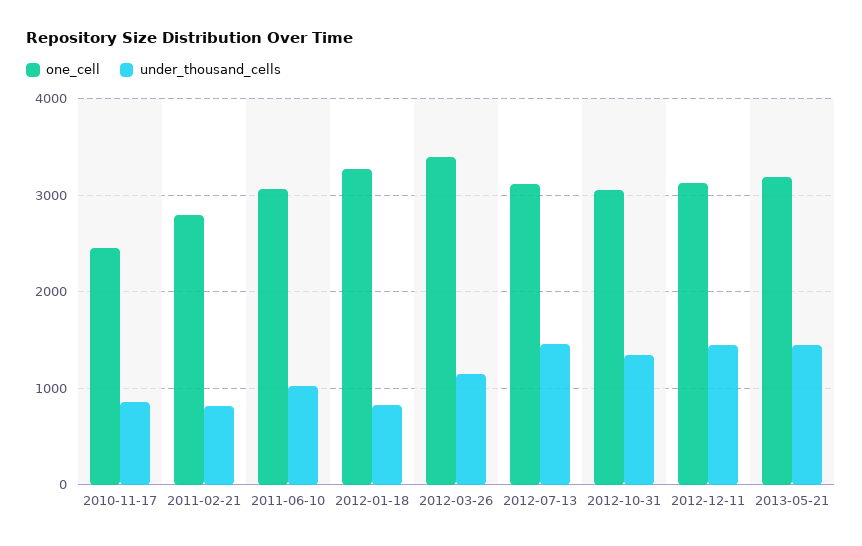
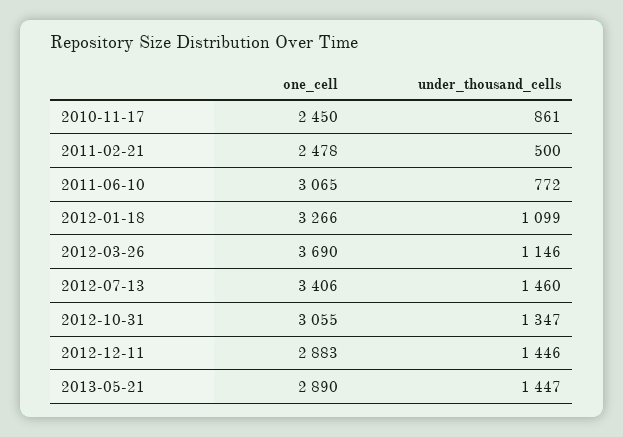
  {
    "one_cell": {
      "2010-11-17": 2450,
-     "2011-02-21": 2800,
+     "2011-02-21": 2478,
      "2011-06-10": 3065,
      "2012-01-18": 3266,
-     "2012-03-26": 3400,
+     "2012-03-26": 3690,
-     "2012-07-13": 3100,
+     "2012-07-13": 3406,
      "2012-10-31": 3055,
-     "2012-12-11": 3100,
+     "2012-12-11": 2883,
-     "2013-05-21": 3200
+     "2013-05-21": 2890
    },
    "under_thousand_cells": {
      "2010-11-17": 861,
-     "2011-02-21": 800,
+     "2011-02-21": 500,
-     "2011-06-10": 1000,
+     "2011-06-10": 772,
-     "2012-01-18": 800,
+     "2012-01-18": 1099,
      "2012-03-26": 1146,
      "2012-07-13": 1460,
      "2012-10-31": 1347,
      "2012-12-11": 1446,
      "2013-05-21": 1447
    }
  }

